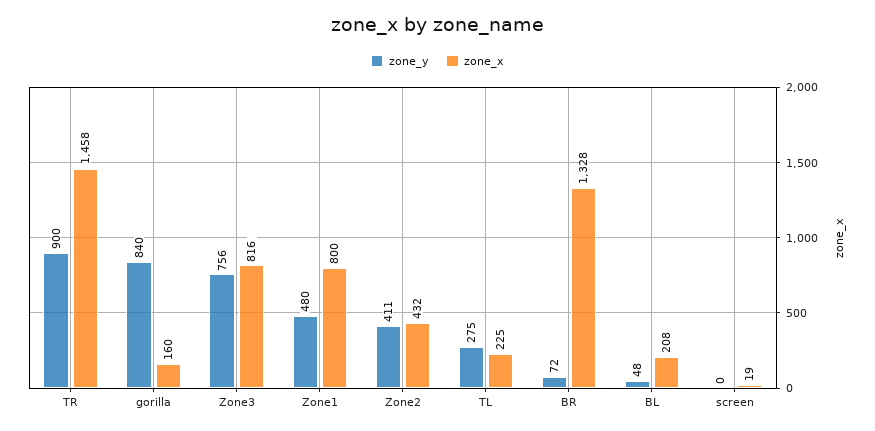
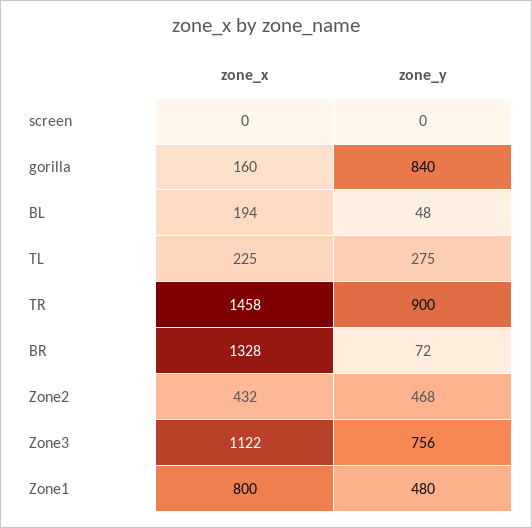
  {
    "zone_y": {
      "TR": 900,
      "gorilla": 840,
      "Zone3": 756,
      "Zone1": 480,
-     "Zone2": 411,
+     "Zone2": 468,
      "TL": 275,
      "BR": 72,
      "BL": 48,
      "screen": 0
    },
    "zone_x": {
      "TR": 1458,
      "gorilla": 160,
-     "Zone3": 816,
+     "Zone3": 1122,
      "Zone1": 800,
      "Zone2": 432,
      "TL": 225,
      "BR": 1328,
-     "BL": 208,
+     "BL": 194,
-     "screen": 19
+     "screen": 0
    }
  }

